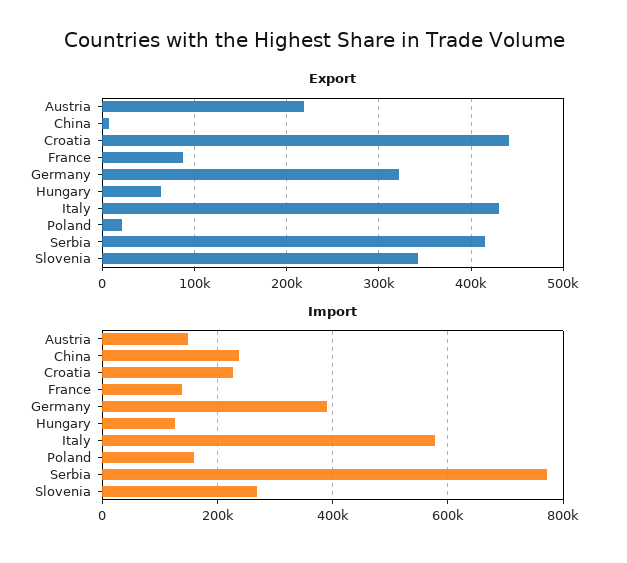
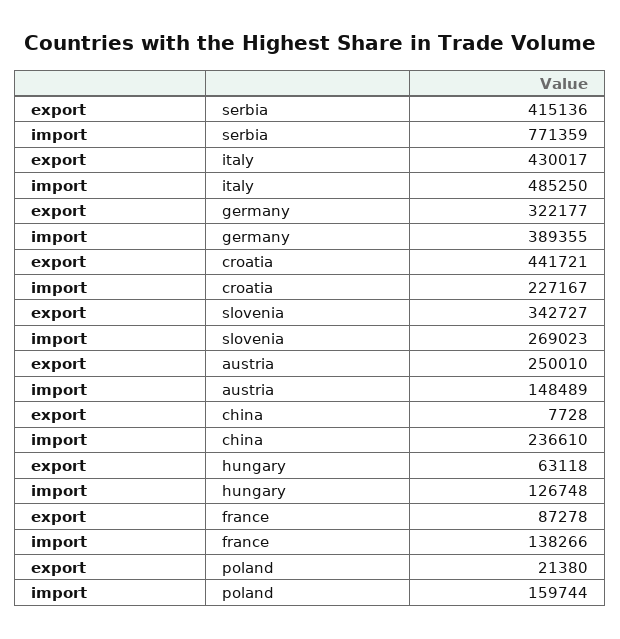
  {
    "Export": {
-     "Austria": 220000,
+     "Austria": 250010,
      "China": 7728,
      "Croatia": 441721,
      "France": 87278,
      "Germany": 322177,
      "Hungary": 63118,
      "Italy": 430017,
      "Poland": 21380,
      "Serbia": 415136,
      "Slovenia": 342727
    },
    "Import": {
      "Austria": 148489,
      "China": 236610,
      "Croatia": 227167,
      "France": 138266,
      "Germany": 389355,
      "Hungary": 126748,
-     "Italy": 580000,
+     "Italy": 485250,
      "Poland": 159744,
      "Serbia": 771359,
      "Slovenia": 269023
    }
  }

